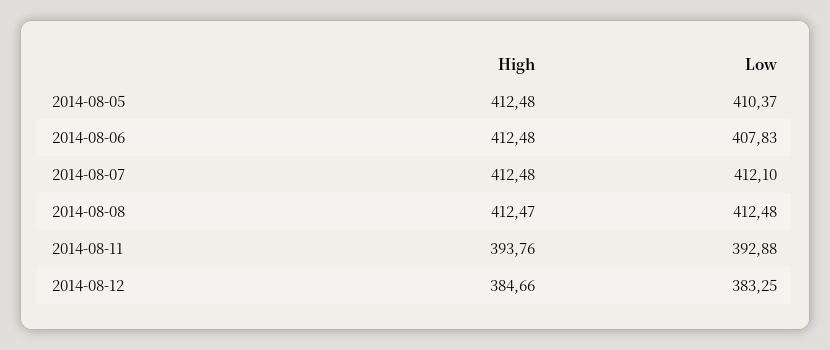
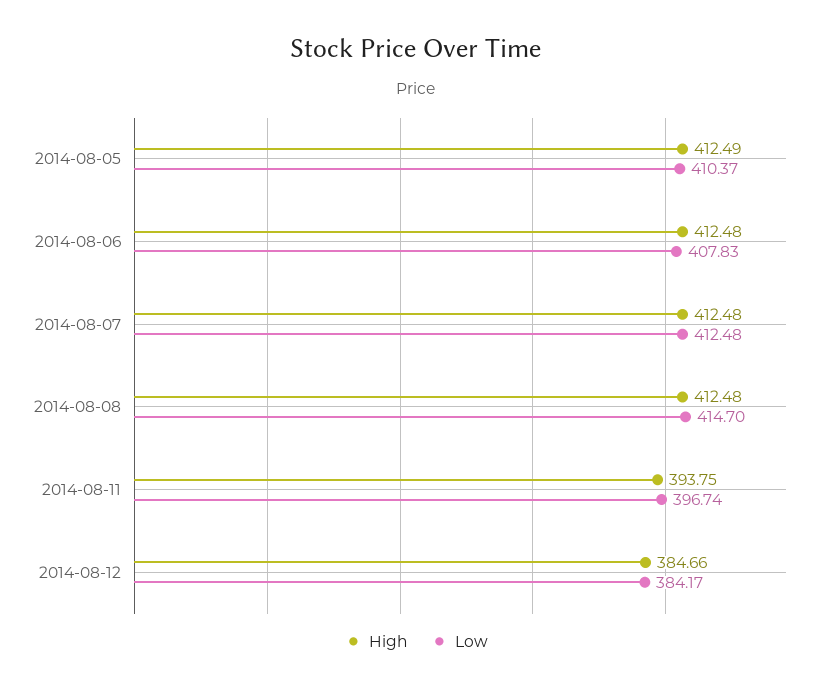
  {
    "High": {
-     "2014-08-05": 412.48,
+     "2014-08-05": 412.49,
      "2014-08-06": 412.48,
      "2014-08-07": 412.48,
-     "2014-08-08": 412.47,
+     "2014-08-08": 412.48,
-     "2014-08-11": 393.76,
+     "2014-08-11": 393.75,
      "2014-08-12": 384.66
    },
    "Low": {
      "2014-08-05": 410.37,
      "2014-08-06": 407.83,
-     "2014-08-07": 412.1,
+     "2014-08-07": 412.48,
-     "2014-08-08": 412.48,
+     "2014-08-08": 414.7,
-     "2014-08-11": 392.88,
+     "2014-08-11": 396.74,
-     "2014-08-12": 383.25
+     "2014-08-12": 384.17
    }
  }

